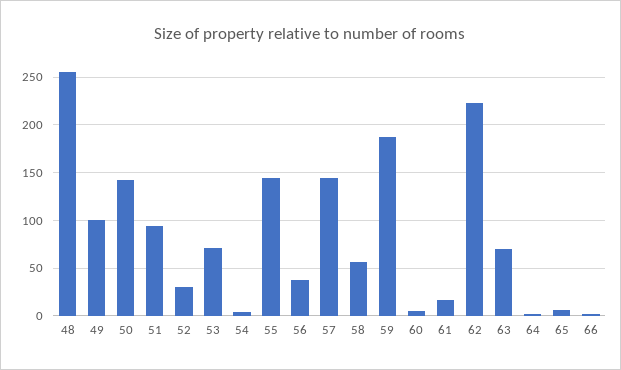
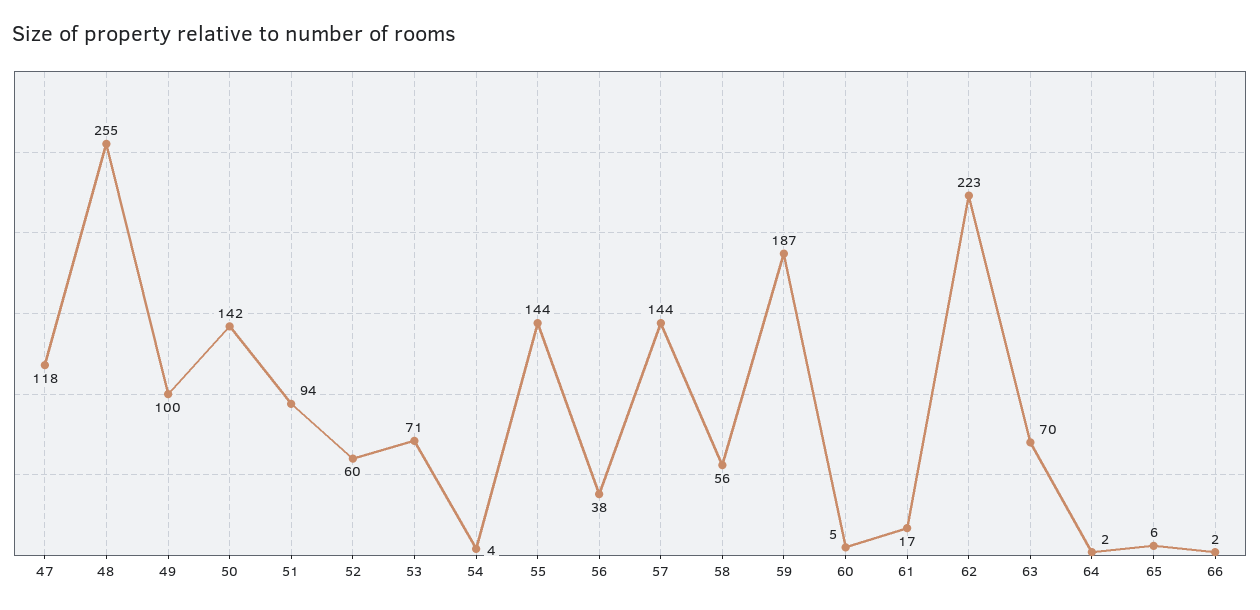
  {
    "48": 255,
    "49": 100,
    "50": 142,
    "51": 94,
-   "52": 30,
+   "52": 60,
    "53": 71,
    "54": 4,
    "55": 144,
    "56": 38,
    "57": 144,
    "58": 56,
    "59": 187,
    "60": 5,
    "61": 17,
    "62": 223,
    "63": 70,
    "64": 2,
    "65": 6,
-   "66": 2
+   "66": 2,
+   "47": 118
  }

